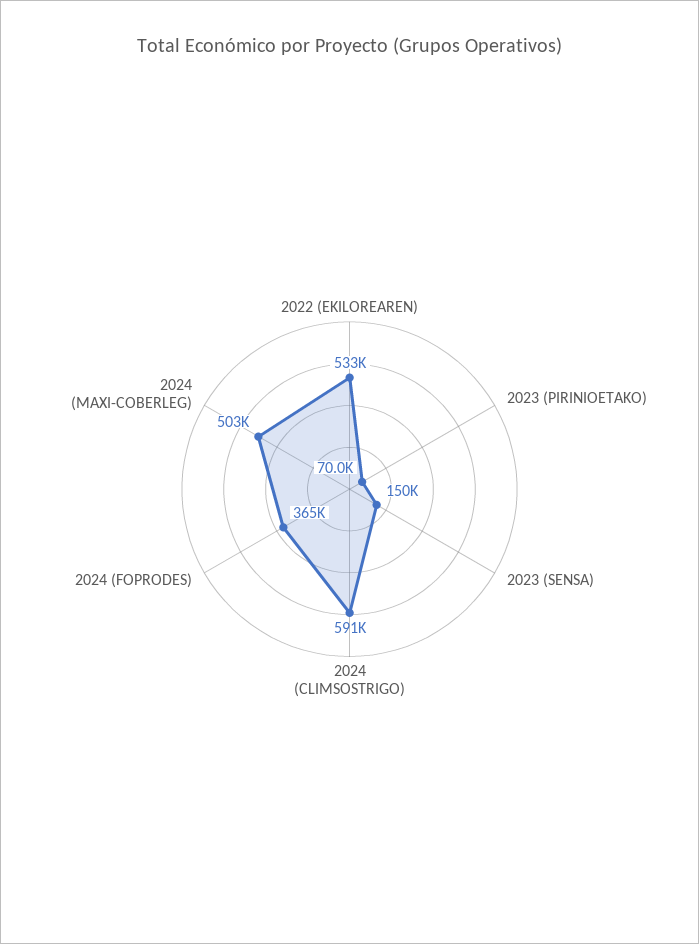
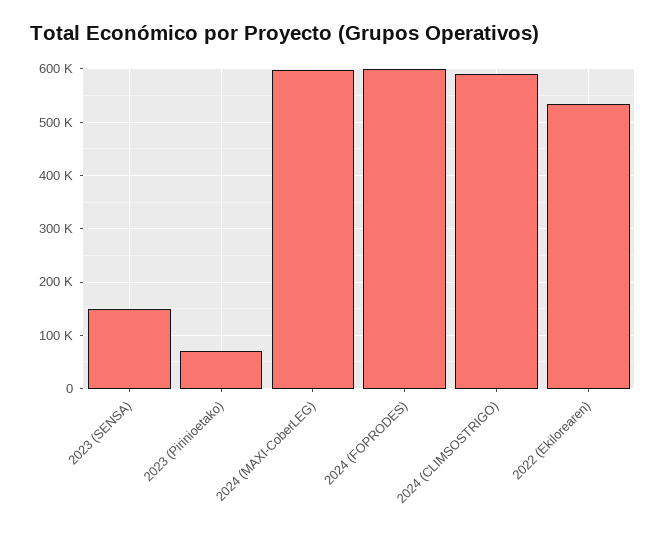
  {
    "2022 (EKILOREAREN)": 533000,
    "2023 (PIRINIOETAKO)": 70000,
    "2023 (SENSA)": 150000,
    "2024 (CLIMSOSTRIGO)": 591000,
-   "2024 (FOPRODES)": 365000,
+   "2024 (FOPRODES)": 600000,
-   "2024 (MAXI-COBERLEG)": 503000
+   "2024 (MAXI-COBERLEG)": 600000
  }

